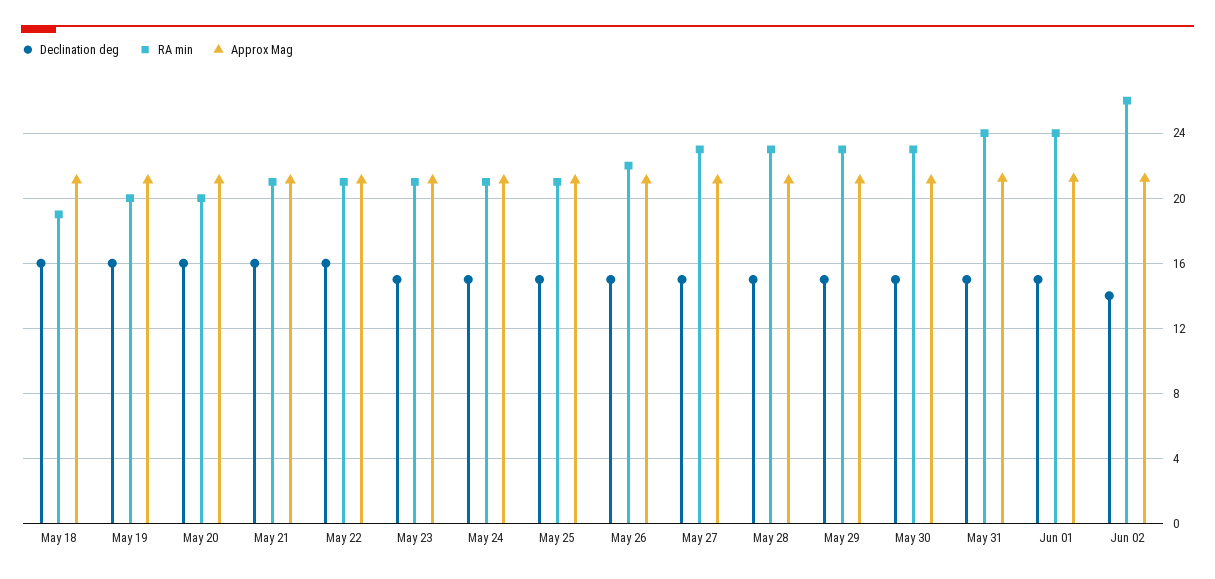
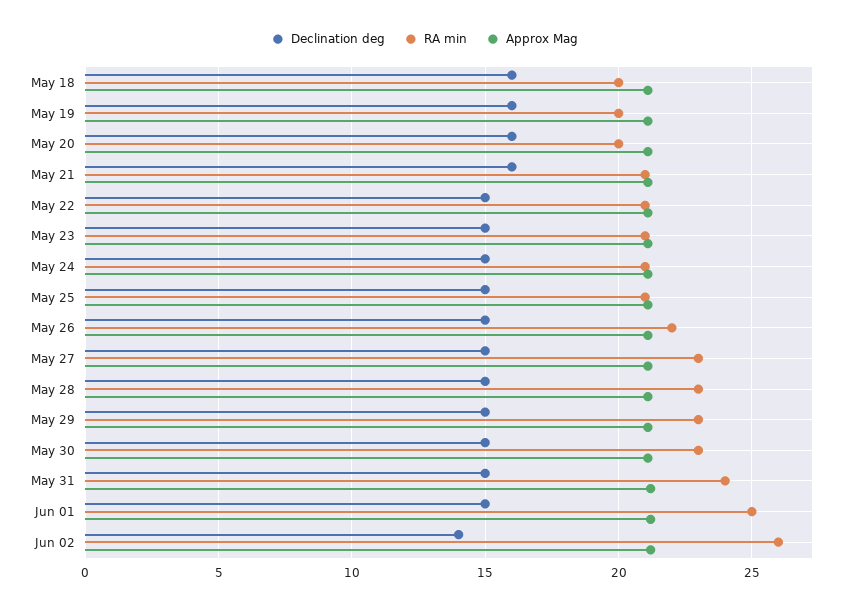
  {
    "Declination deg": {
      "May 18": 16,
      "May 19": 16,
      "May 20": 16,
      "May 21": 16,
-     "May 22": 16,
+     "May 22": 15,
      "May 23": 15,
      "May 24": 15,
      "May 25": 15,
      "May 26": 15,
      "May 27": 15,
      "May 28": 15,
      "May 29": 15,
      "May 30": 15,
      "May 31": 15,
      "Jun 01": 15,
      "Jun 02": 14
    },
    "RA min": {
-     "May 18": 19,
+     "May 18": 20,
      "May 19": 20,
      "May 20": 20,
      "May 21": 21,
      "May 22": 21,
      "May 23": 21,
      "May 24": 21,
      "May 25": 21,
      "May 26": 22,
      "May 27": 23,
      "May 28": 23,
      "May 29": 23,
      "May 30": 23,
      "May 31": 24,
-     "Jun 01": 24,
+     "Jun 01": 25,
      "Jun 02": 26
    },
    "Approx Mag": {
      "May 18": 21,
      "May 19": 21,
      "May 20": 21,
      "May 21": 21,
      "May 22": 21,
      "May 23": 21,
      "May 24": 21,
      "May 25": 21,
      "May 26": 21,
      "May 27": 21,
      "May 28": 21,
      "May 29": 21,
      "May 30": 21,
      "May 31": 21,
      "Jun 01": 21,
      "Jun 02": 21
    }
  }

